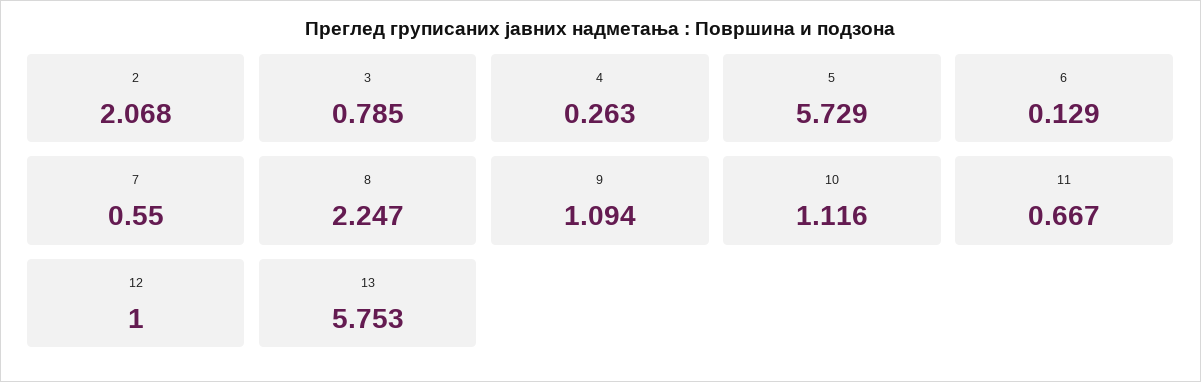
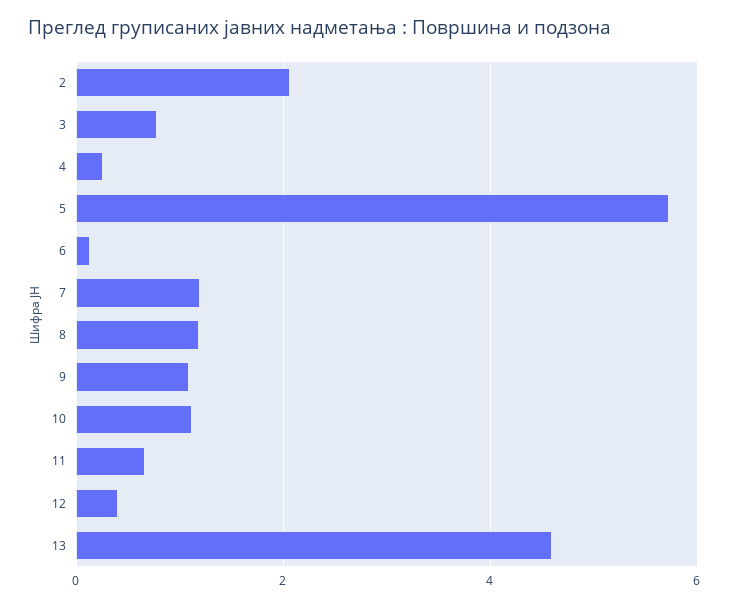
  {
    "2": 2.068,
    "3": 0.785,
    "4": 0.263,
    "5": 5.729,
    "6": 0.129,
-   "7": 0.55,
+   "7": 1.2,
-   "8": 2.247,
+   "8": 1.2,
    "9": 1.094,
    "10": 1.116,
    "11": 0.667,
-   "12": 1,
+   "12": 0.4,
-   "13": 5.753
+   "13": 4.6
  }

